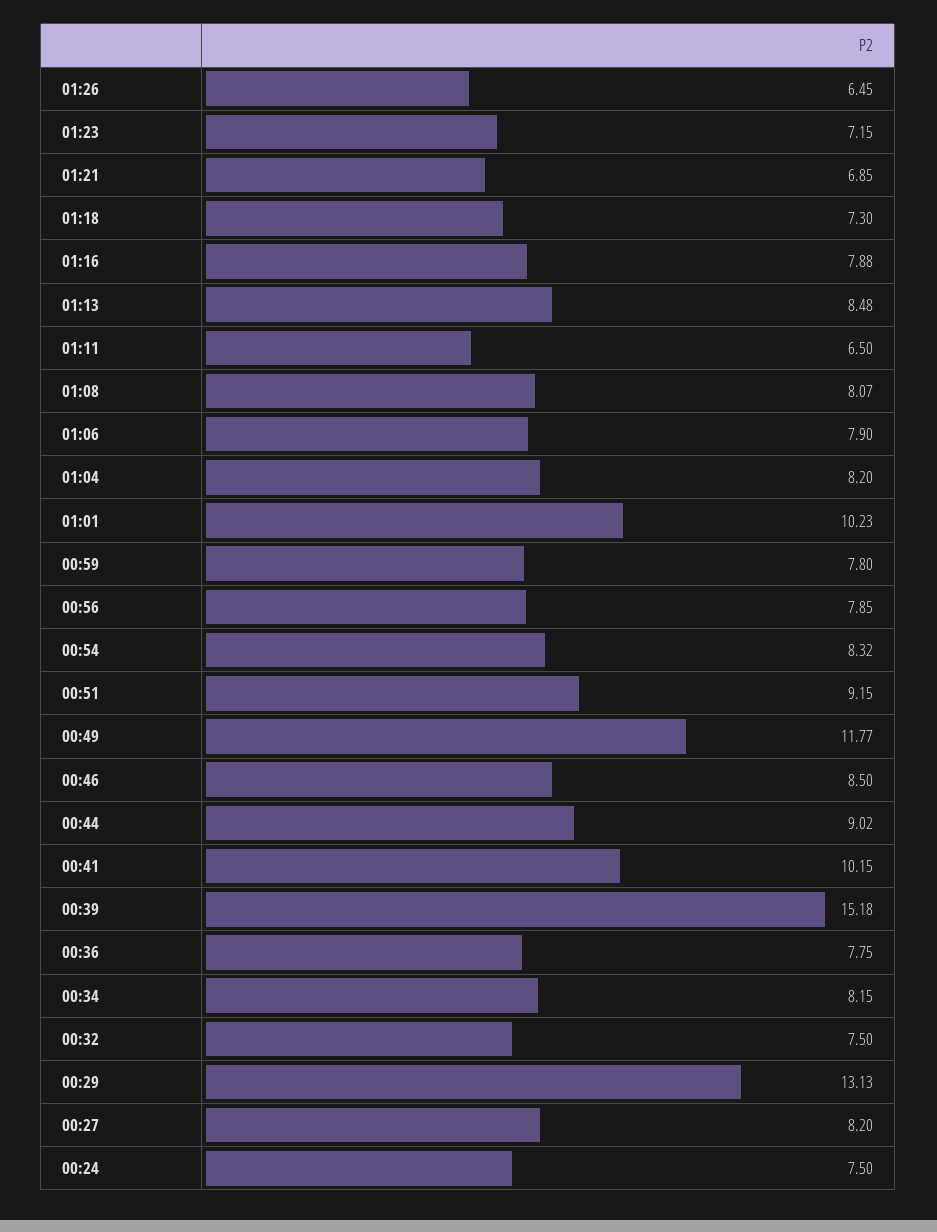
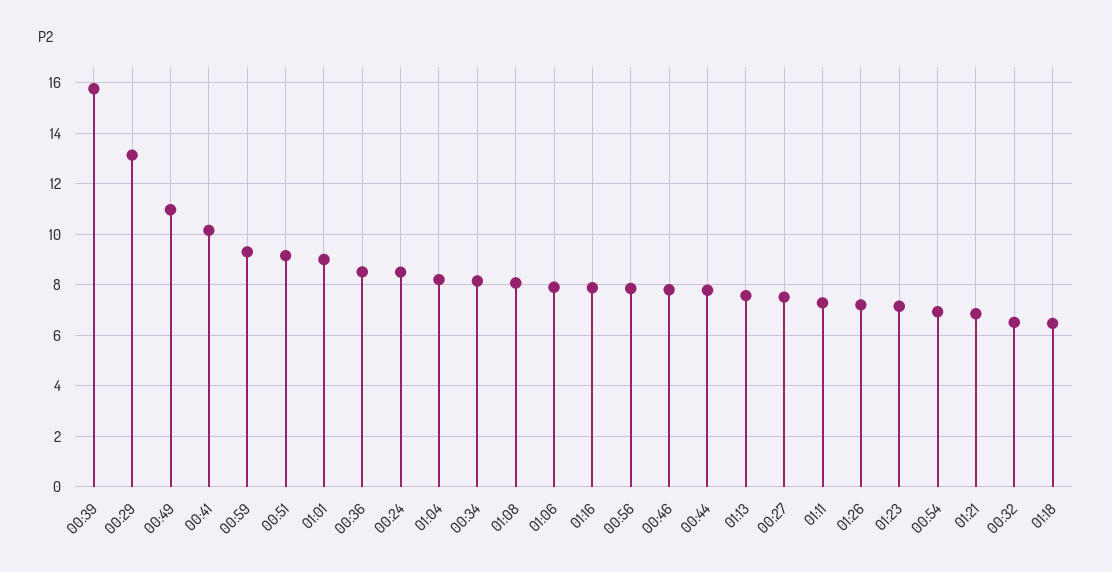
  {
-   "01:26": 6.45,
+   "01:26": 7.25,
    "01:23": 7.15,
    "01:21": 6.85,
-   "01:18": 7.3,
+   "01:18": 6.5,
    "01:16": 7.88,
-   "01:13": 8.48,
+   "01:13": 7.5,
-   "01:11": 6.5,
+   "01:11": 7.25,
    "01:08": 8.07,
    "01:06": 7.9,
    "01:04": 8.2,
-   "01:01": 10.23,
+   "01:01": 9,
-   "00:59": 7.8,
+   "00:59": 9.25,
    "00:56": 7.85,
-   "00:54": 8.32,
+   "00:54": 7,
    "00:51": 9.15,
-   "00:49": 11.77,
+   "00:49": 11,
-   "00:46": 8.5,
+   "00:46": 7.75,
-   "00:44": 9.02,
+   "00:44": 7.75,
    "00:41": 10.15,
-   "00:39": 15.18,
+   "00:39": 15.75,
-   "00:36": 7.75,
+   "00:36": 8.5,
    "00:34": 8.15,
-   "00:32": 7.5,
+   "00:32": 6.5,
    "00:29": 13.13,
-   "00:27": 8.2,
+   "00:27": 7.5,
-   "00:24": 7.5
+   "00:24": 8.5
  }

